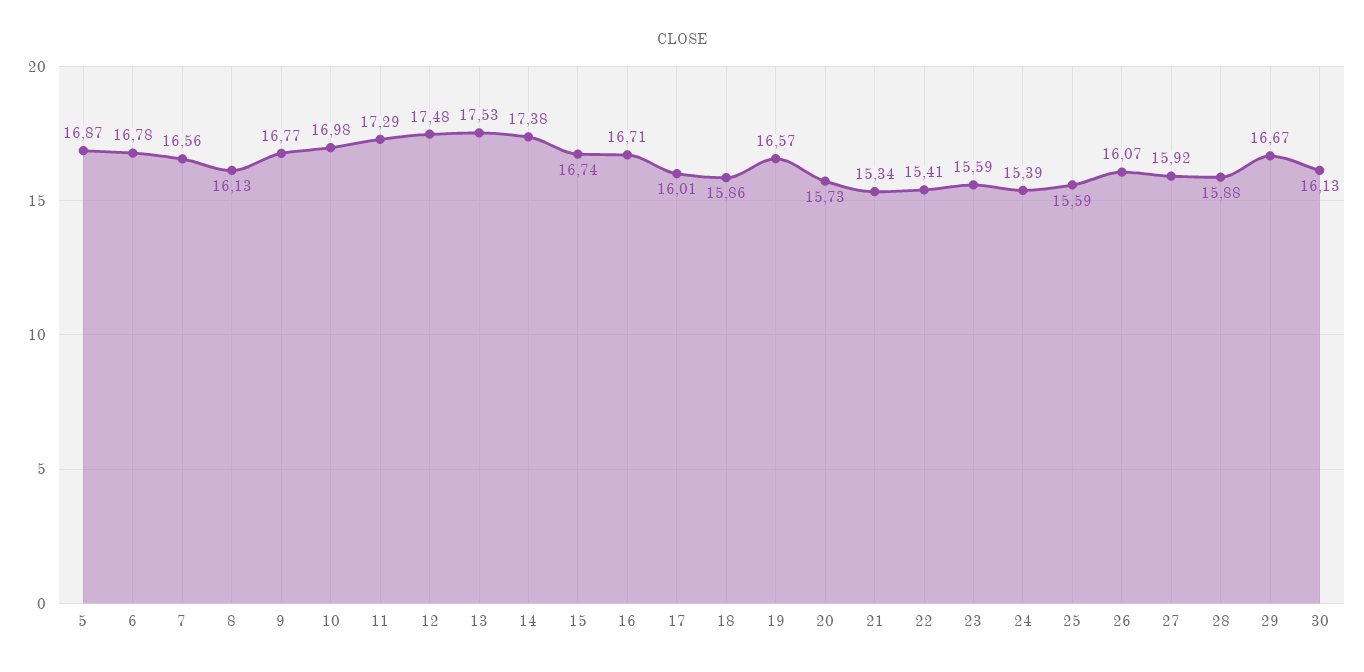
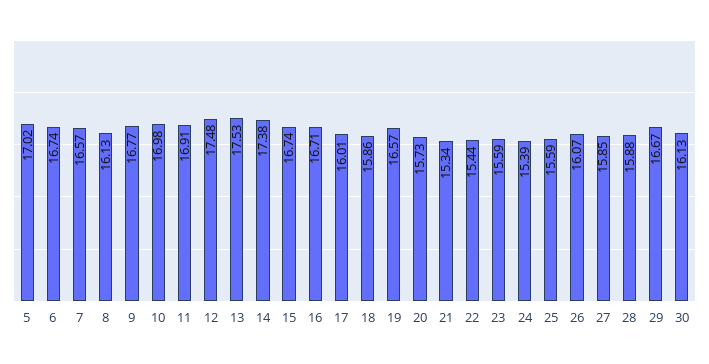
  {
-   "5": 16.87,
+   "5": 17.02,
-   "6": 16.78,
+   "6": 16.74,
-   "7": 16.56,
+   "7": 16.57,
    "8": 16.13,
    "9": 16.77,
    "10": 16.98,
-   "11": 17.29,
+   "11": 16.91,
    "12": 17.48,
    "13": 17.53,
    "14": 17.38,
    "15": 16.74,
    "16": 16.71,
    "17": 16.01,
    "18": 15.86,
    "19": 16.57,
    "20": 15.73,
    "21": 15.34,
-   "22": 15.41,
+   "22": 15.44,
    "23": 15.59,
    "24": 15.39,
    "25": 15.59,
    "26": 16.07,
-   "27": 15.92,
+   "27": 15.85,
    "28": 15.88,
    "29": 16.67,
    "30": 16.13
  }

